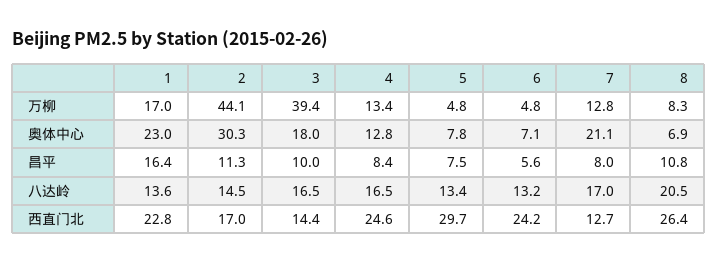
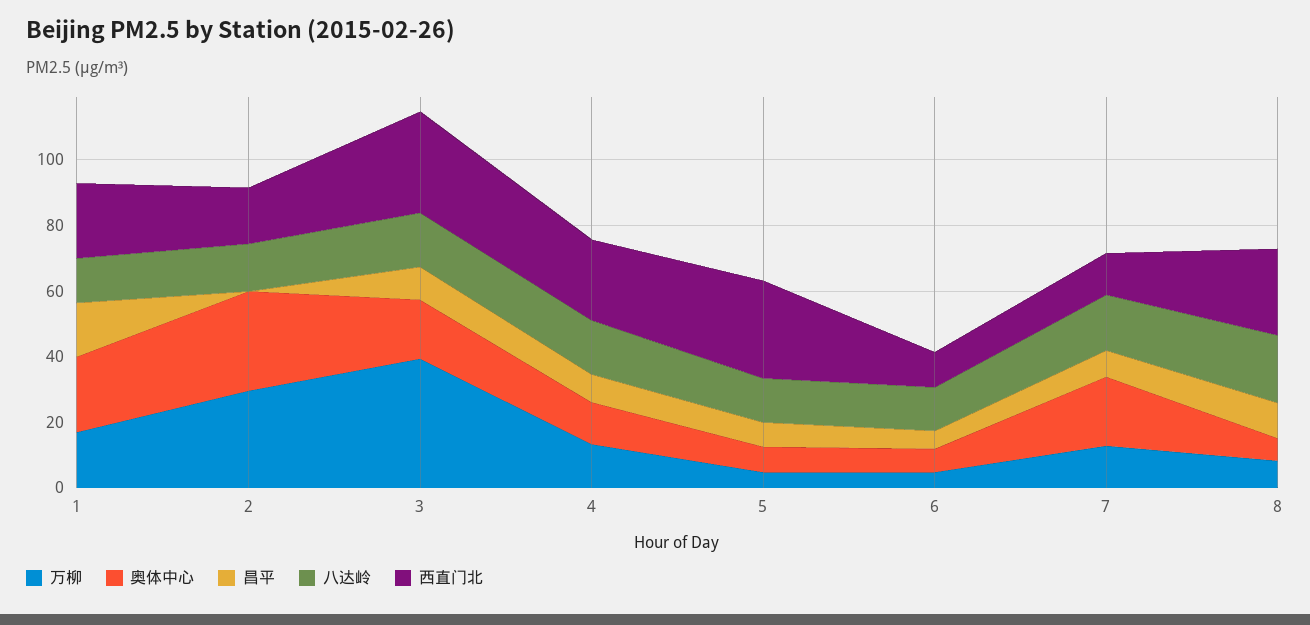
  {
    "万柳": {
      "1": 17,
-     "2": 44.1,
+     "2": 30,
      "3": 39.4,
      "4": 13.4,
      "5": 4.8,
      "6": 4.8,
      "7": 12.8,
      "8": 8.3
    },
    "奥体中心": {
      "1": 23,
      "2": 30.3,
      "3": 18,
      "4": 12.8,
      "5": 7.8,
      "6": 7.1,
      "7": 21.1,
      "8": 6.9
    },
    "昌平": {
      "1": 16.4,
-     "2": 11.3,
+     "2": 0,
      "3": 10,
      "4": 8.4,
      "5": 7.5,
      "6": 5.6,
      "7": 8,
      "8": 10.8
    },
    "八达岭": {
      "1": 13.6,
      "2": 14.5,
      "3": 16.5,
      "4": 16.5,
      "5": 13.4,
      "6": 13.2,
      "7": 17,
      "8": 20.5
    },
    "西直门北": {
      "1": 22.8,
      "2": 17,
-     "3": 14.4,
+     "3": 30,
      "4": 24.6,
      "5": 29.7,
-     "6": 24.2,
+     "6": 10,
      "7": 12.7,
      "8": 26.4
    }
  }

